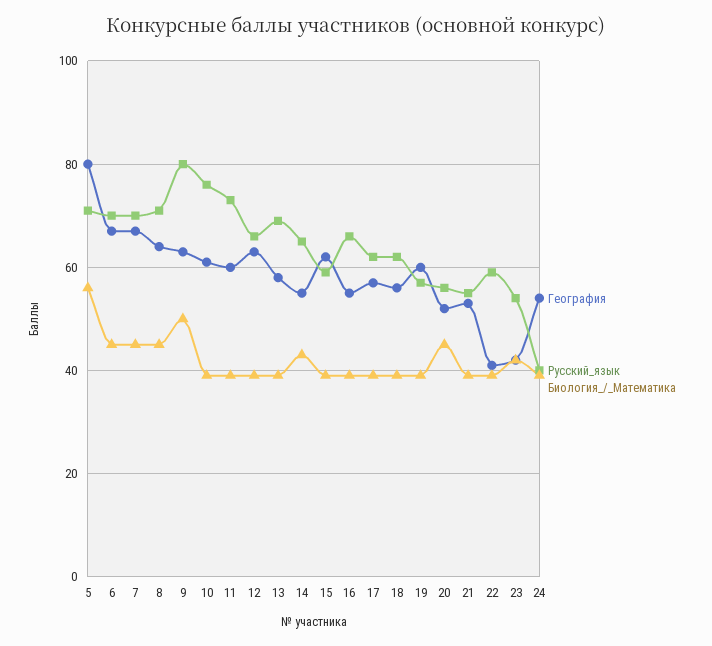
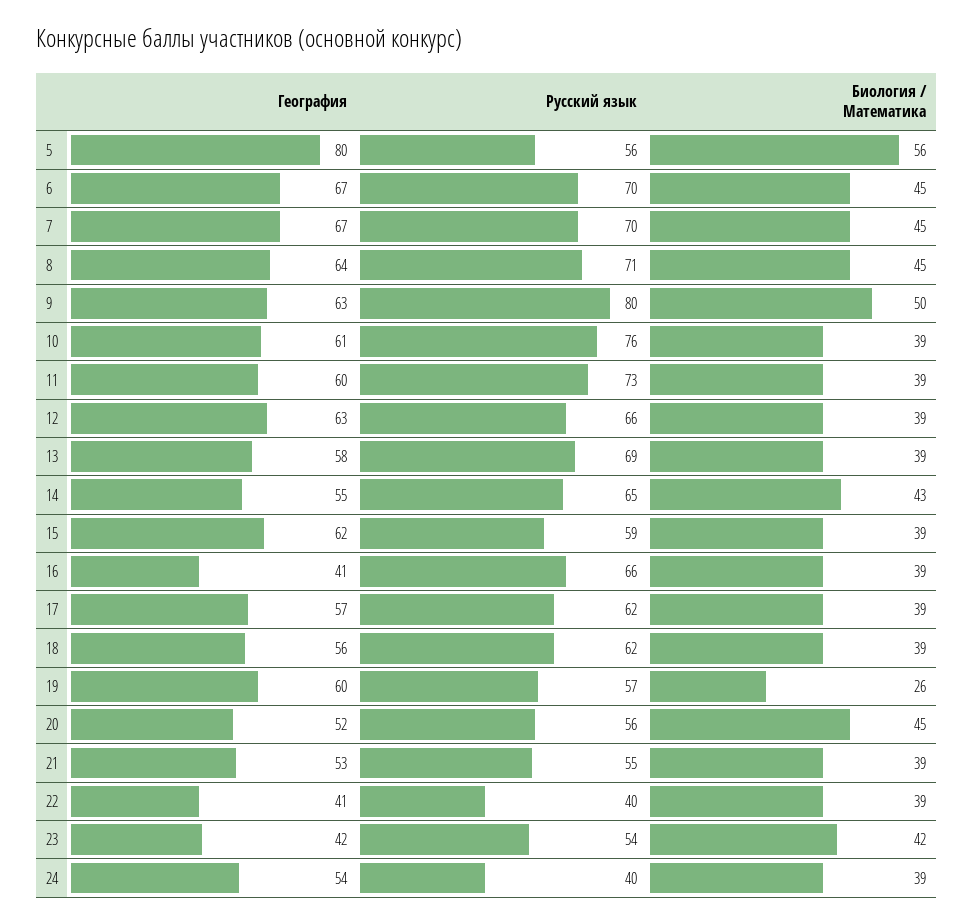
  {
    "География": {
      "5": 80,
      "6": 67,
      "7": 67,
      "8": 64,
      "9": 63,
      "10": 61,
      "11": 60,
      "12": 63,
      "13": 58,
      "14": 55,
      "15": 62,
-     "16": 55,
+     "16": 41,
      "17": 57,
      "18": 56,
      "19": 60,
      "20": 52,
      "21": 53,
      "22": 41,
      "23": 42,
      "24": 54
    },
    "Русский_язык": {
-     "5": 70,
+     "5": 56,
      "6": 70,
      "7": 70,
      "8": 71,
      "9": 80,
      "10": 76,
      "11": 73,
      "12": 66,
      "13": 69,
      "14": 65,
      "15": 59,
      "16": 66,
      "17": 62,
      "18": 62,
      "19": 57,
      "20": 56,
      "21": 55,
-     "22": 60,
+     "22": 40,
      "23": 54,
      "24": 40
    },
    "Биология_/_Математика": {
      "5": 56,
      "6": 45,
      "7": 45,
      "8": 45,
      "9": 50,
      "10": 39,
      "11": 39,
      "12": 39,
      "13": 39,
      "14": 43,
      "15": 39,
      "16": 39,
      "17": 39,
      "18": 39,
-     "19": 40,
+     "19": 26,
      "20": 45,
      "21": 39,
      "22": 39,
      "23": 42,
      "24": 39
    }
  }

